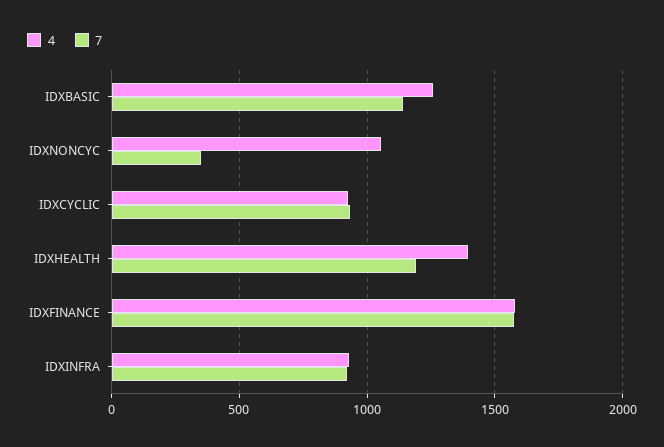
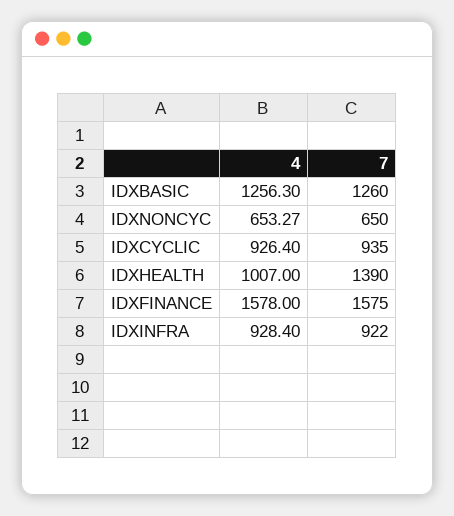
  {
    "4": {
      "IDXBASIC": 1256.3,
-     "IDXNONCYC": 1050,
+     "IDXNONCYC": 653.27,
      "IDXCYCLIC": 926.4,
-     "IDXHEALTH": 1400,
+     "IDXHEALTH": 1007,
      "IDXFINANCE": 1578,
      "IDXINFRA": 928.4
    },
    "7": {
-     "IDXBASIC": 1150,
+     "IDXBASIC": 1260,
-     "IDXNONCYC": 350,
+     "IDXNONCYC": 650,
      "IDXCYCLIC": 935,
-     "IDXHEALTH": 1200,
+     "IDXHEALTH": 1390,
      "IDXFINANCE": 1575,
      "IDXINFRA": 922
    }
  }

